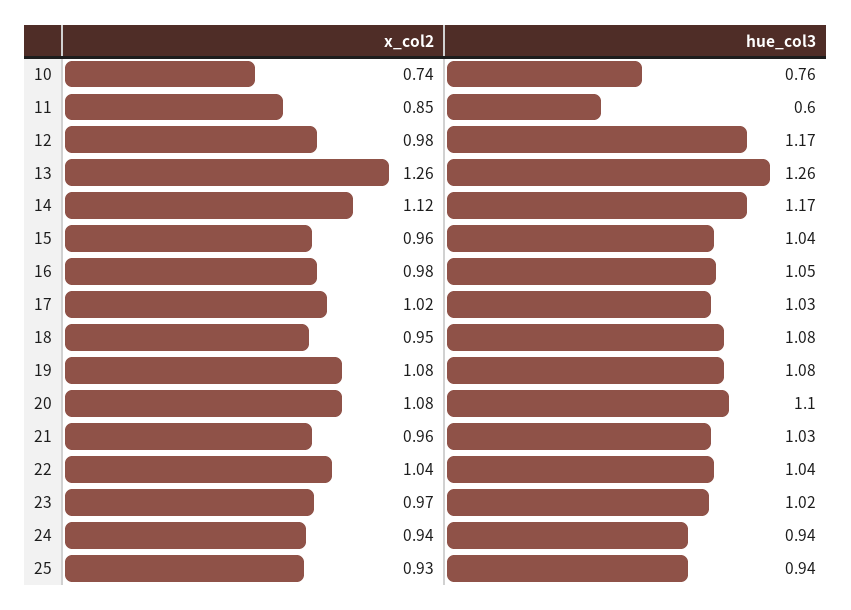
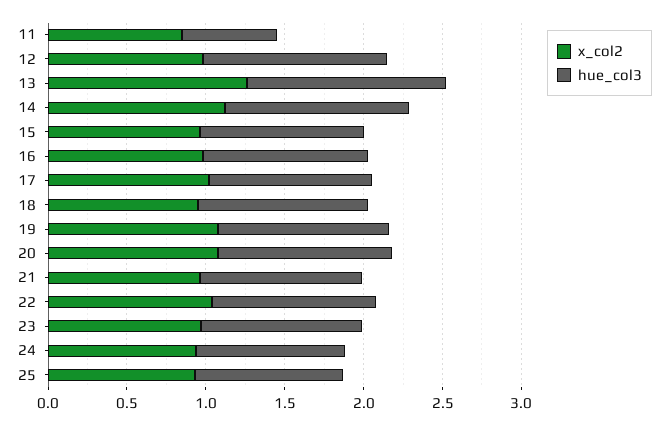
  {
    "x_col2": {
-     "10": 0.74,
      "11": 0.85,
      "12": 0.98,
      "13": 1.26,
      "14": 1.12,
      "15": 0.96,
      "16": 0.98,
      "17": 1.02,
      "18": 0.95,
      "19": 1.08,
      "20": 1.08,
      "21": 0.96,
      "22": 1.04,
      "23": 0.97,
      "24": 0.94,
      "25": 0.93
    },
    "hue_col3": {
-     "10": 0.76,
      "11": 0.6,
      "12": 1.17,
      "13": 1.26,
      "14": 1.17,
      "15": 1.04,
      "16": 1.05,
      "17": 1.03,
      "18": 1.08,
      "19": 1.08,
      "20": 1.1,
      "21": 1.03,
      "22": 1.04,
      "23": 1.02,
      "24": 0.94,
      "25": 0.94
    }
  }

